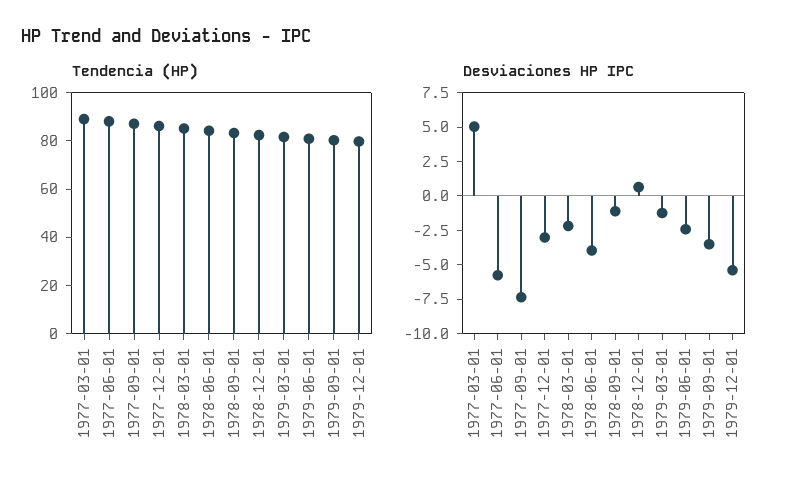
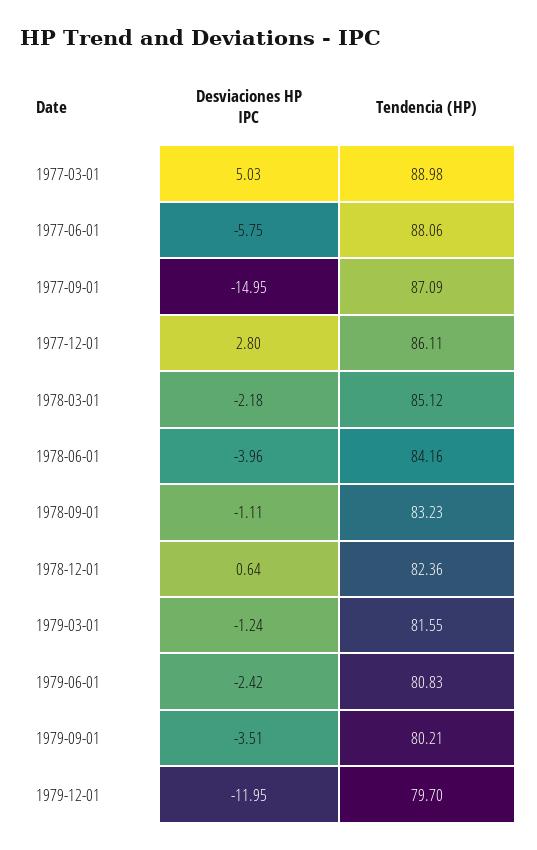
  {
    "Tendencia (HP)": {
      "1977-03-01": 88.98,
      "1977-06-01": 88.06,
      "1977-09-01": 87.09,
      "1977-12-01": 86.11,
      "1978-03-01": 85.12,
      "1978-06-01": 84.16,
      "1978-09-01": 83.23,
      "1978-12-01": 82.36,
      "1979-03-01": 81.55,
      "1979-06-01": 80.83,
      "1979-09-01": 80.21,
      "1979-12-01": 79.7
    },
    "Desviaciones HP IPC": {
      "1977-03-01": 5.03,
      "1977-06-01": -5.75,
-     "1977-09-01": -7.5,
+     "1977-09-01": -14.95,
-     "1977-12-01": -2.5,
+     "1977-12-01": 2.8,
      "1978-03-01": -2.18,
      "1978-06-01": -3.96,
      "1978-09-01": -1.11,
      "1978-12-01": 0.64,
      "1979-03-01": -1.24,
      "1979-06-01": -2.42,
      "1979-09-01": -3.51,
-     "1979-12-01": -5
+     "1979-12-01": -11.95
    }
  }

